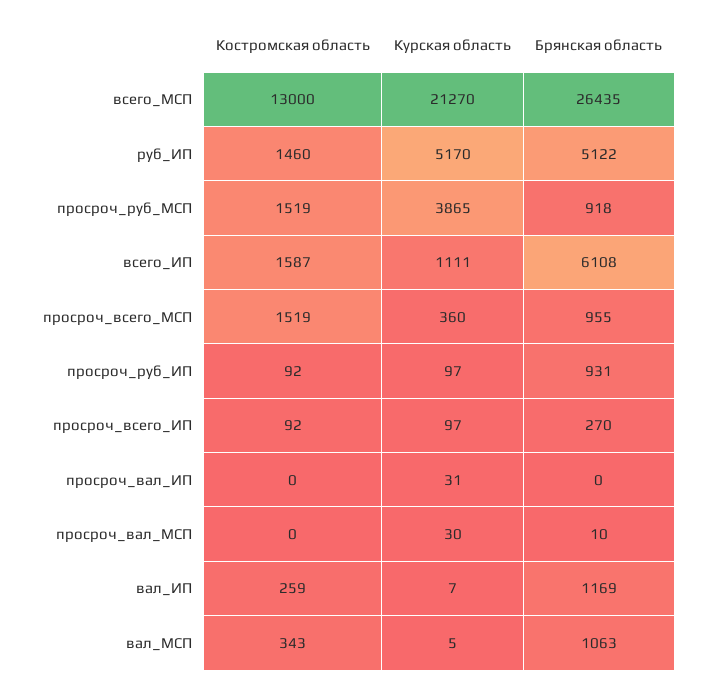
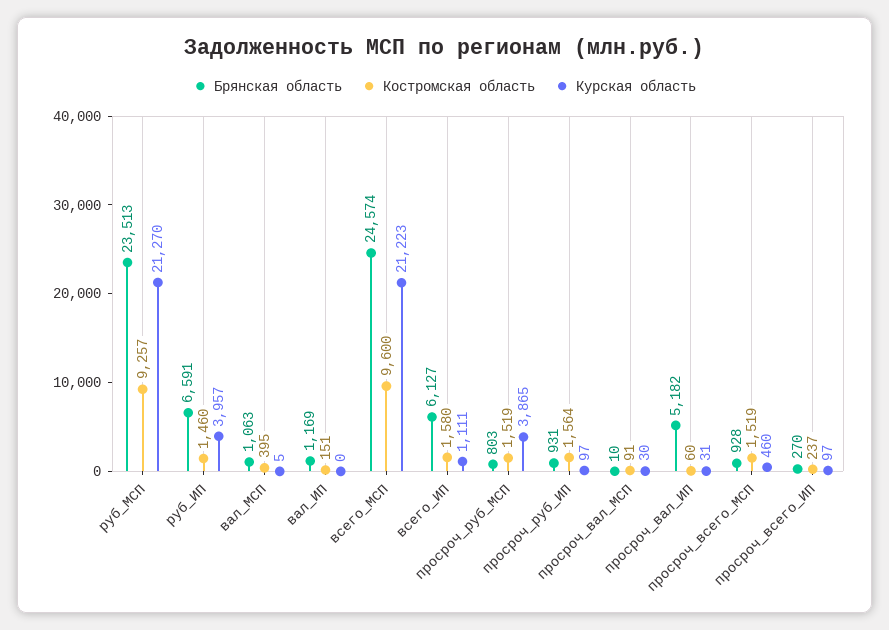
  {
    "Костромская область": {
-     "всего_МСП": 13000,
+     "всего_МСП": 9600,
      "руб_ИП": 1460,
      "просроч_руб_МСП": 1519,
-     "всего_ИП": 1587,
+     "всего_ИП": 1580,
      "просроч_всего_МСП": 1519,
-     "просроч_руб_ИП": 92,
+     "просроч_руб_ИП": 1564,
-     "просроч_всего_ИП": 92,
+     "просроч_всего_ИП": 237,
-     "просроч_вал_ИП": 0,
+     "просроч_вал_ИП": 60,
-     "просроч_вал_МСП": 0,
+     "просроч_вал_МСП": 91,
-     "вал_ИП": 259,
+     "вал_ИП": 151,
-     "вал_МСП": 343
+     "вал_МСП": 395,
+     "руб_МСП": 9257
    },
    "Курская область": {
-     "всего_МСП": 21270,
+     "всего_МСП": 21223,
-     "руб_ИП": 5170,
+     "руб_ИП": 3957,
      "просроч_руб_МСП": 3865,
      "всего_ИП": 1111,
-     "просроч_всего_МСП": 360,
+     "просроч_всего_МСП": 460,
      "просроч_руб_ИП": 97,
      "просроч_всего_ИП": 97,
      "просроч_вал_ИП": 31,
      "просроч_вал_МСП": 30,
-     "вал_ИП": 7,
+     "вал_ИП": 0,
-     "вал_МСП": 5
+     "вал_МСП": 5,
+     "руб_МСП": 21270
    },
    "Брянская область": {
-     "всего_МСП": 26435,
+     "всего_МСП": 24574,
-     "руб_ИП": 5122,
+     "руб_ИП": 6591,
-     "просроч_руб_МСП": 918,
+     "просроч_руб_МСП": 803,
-     "всего_ИП": 6108,
+     "всего_ИП": 6127,
-     "просроч_всего_МСП": 955,
+     "просроч_всего_МСП": 928,
      "просроч_руб_ИП": 931,
      "просроч_всего_ИП": 270,
-     "просроч_вал_ИП": 0,
+     "просроч_вал_ИП": 5182,
      "просроч_вал_МСП": 10,
      "вал_ИП": 1169,
-     "вал_МСП": 1063
+     "вал_МСП": 1063,
+     "руб_МСП": 23513
    }
  }

